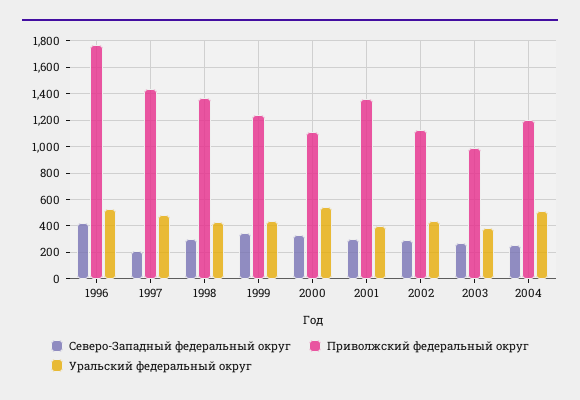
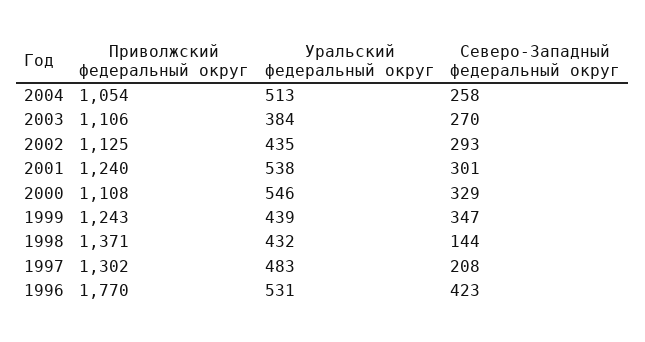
  {
    "Северо-Западный федеральный округ": {
      "1996": 423,
      "1997": 208,
-     "1998": 300,
+     "1998": 144,
      "1999": 347,
      "2000": 329,
      "2001": 301,
      "2002": 293,
      "2003": 270,
      "2004": 258
    },
    "Приволжский федеральный округ": {
      "1996": 1770,
-     "1997": 1450,
+     "1997": 1302,
      "1998": 1371,
      "1999": 1243,
      "2000": 1108,
-     "2001": 1350,
+     "2001": 1240,
      "2002": 1125,
-     "2003": 1000,
+     "2003": 1106,
-     "2004": 1200
+     "2004": 1054
    },
    "Уральский федеральный округ": {
      "1996": 531,
      "1997": 483,
      "1998": 432,
      "1999": 439,
      "2000": 546,
-     "2001": 400,
+     "2001": 538,
      "2002": 435,
      "2003": 384,
      "2004": 513
    }
  }

